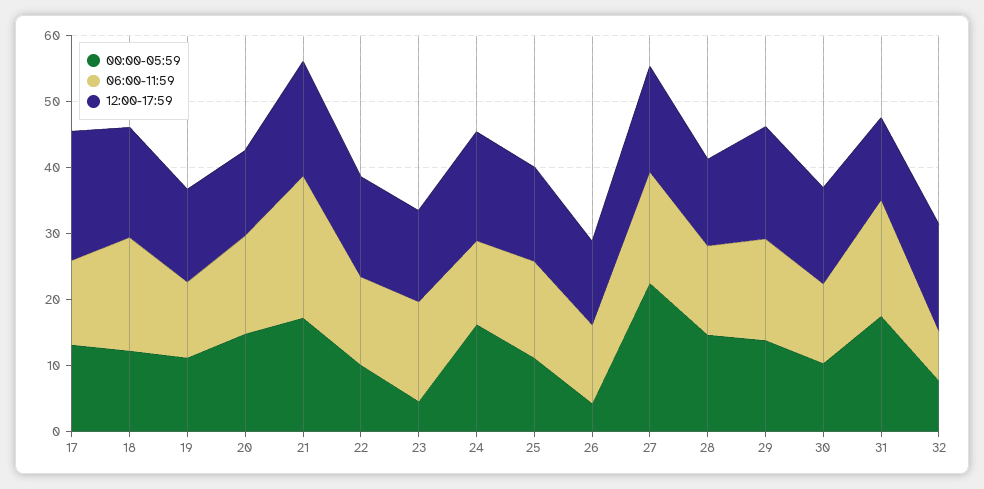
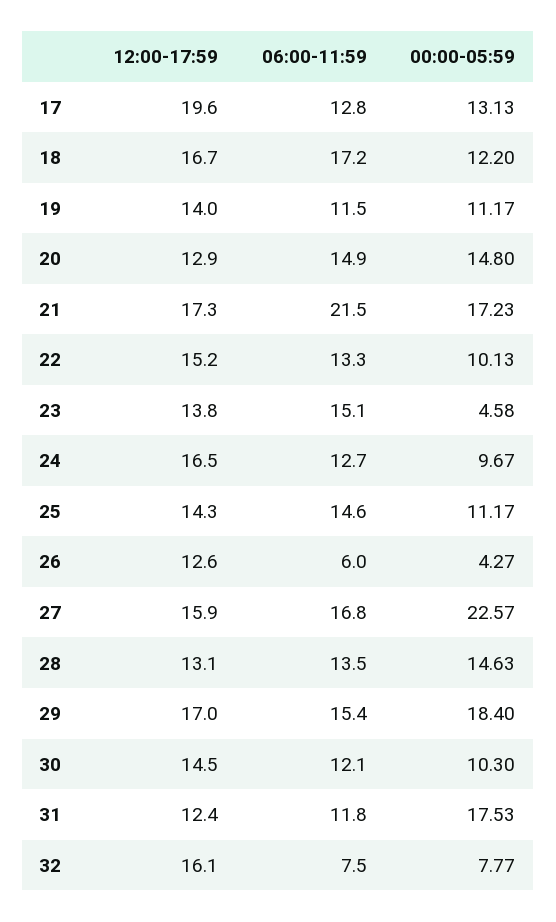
  {
    "00:00-05:59": {
      "17": 13.13,
      "18": 12.2,
      "19": 11.17,
      "20": 14.8,
      "21": 17.23,
      "22": 10.13,
      "23": 4.58,
-     "24": 16,
+     "24": 9.67,
      "25": 11.17,
      "26": 4.27,
      "27": 22.57,
      "28": 14.63,
-     "29": 14,
+     "29": 18.4,
      "30": 10.3,
      "31": 17.53,
      "32": 7.77
    },
    "06:00-11:59": {
      "17": 12.8,
      "18": 17.2,
      "19": 11.5,
      "20": 14.9,
      "21": 21.5,
      "22": 13.3,
      "23": 15.1,
      "24": 12.7,
      "25": 14.6,
-     "26": 12,
+     "26": 6,
      "27": 16.8,
      "28": 13.5,
      "29": 15.4,
      "30": 12.1,
-     "31": 18,
+     "31": 11.8,
      "32": 7.5
    },
    "12:00-17:59": {
      "17": 19.6,
      "18": 16.7,
      "19": 14,
      "20": 12.9,
      "21": 17.3,
      "22": 15.2,
      "23": 13.8,
      "24": 16.5,
      "25": 14.3,
      "26": 12.6,
      "27": 15.9,
      "28": 13.1,
      "29": 17,
      "30": 14.5,
      "31": 12.4,
      "32": 16.1
    }
  }

